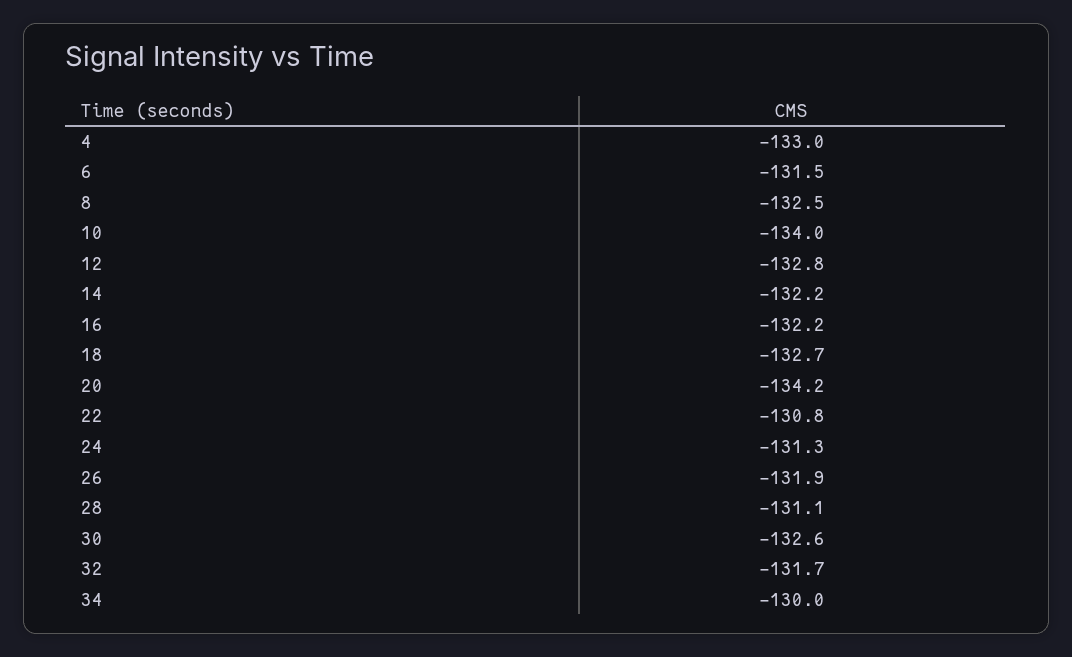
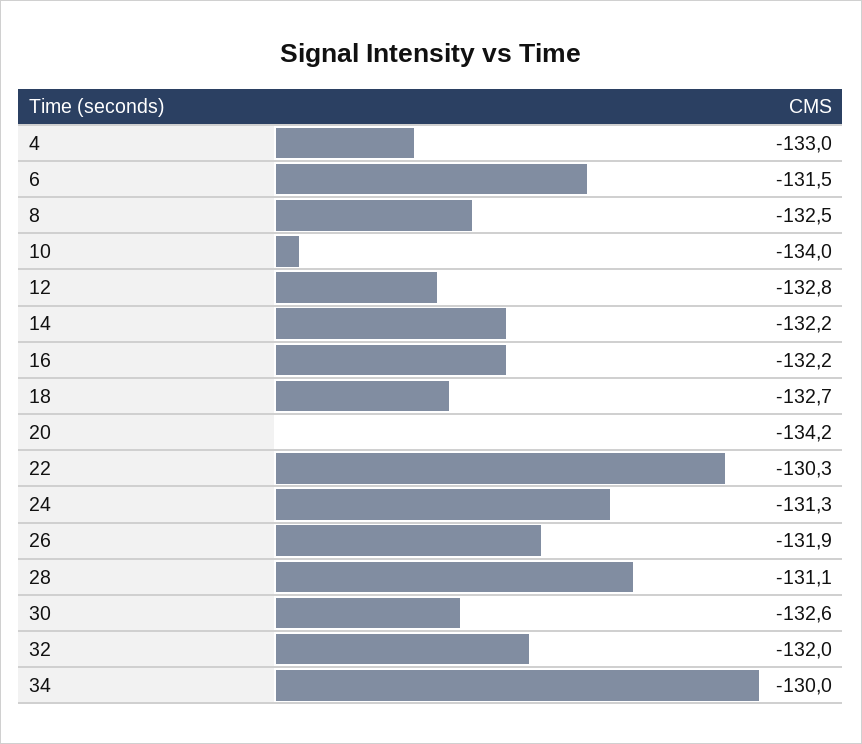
  {
    "4": -133,
    "6": -131.5,
    "8": -132.5,
    "10": -134,
    "12": -132.8,
    "14": -132.2,
    "16": -132.2,
    "18": -132.7,
    "20": -134.2,
-   "22": -130.8,
+   "22": -130.3,
    "24": -131.3,
    "26": -131.9,
    "28": -131.1,
    "30": -132.6,
-   "32": -131.7,
+   "32": -132,
    "34": -130
  }

